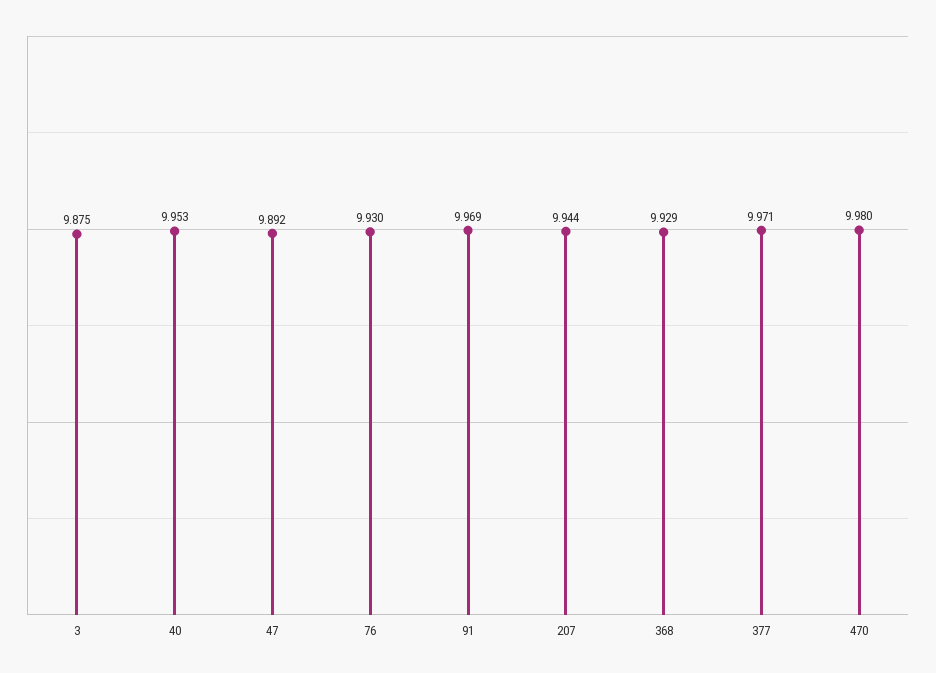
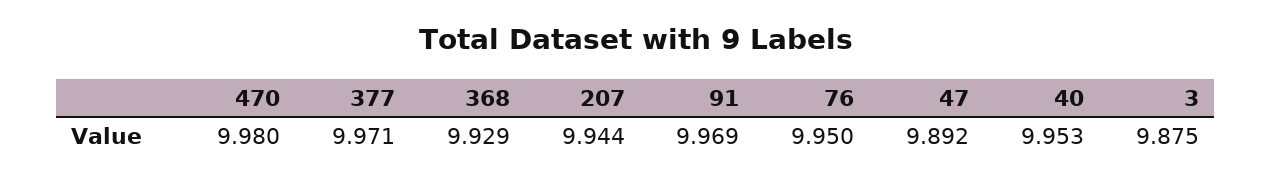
  {
    "3": 9.875,
    "40": 9.953,
    "47": 9.892,
-   "76": 9.93,
+   "76": 9.95,
    "91": 9.969,
    "207": 9.944,
    "368": 9.929,
    "377": 9.971,
    "470": 9.98
  }

